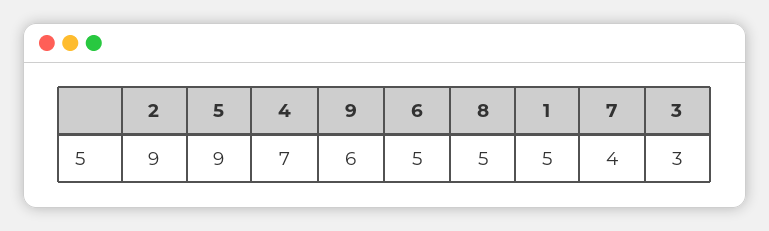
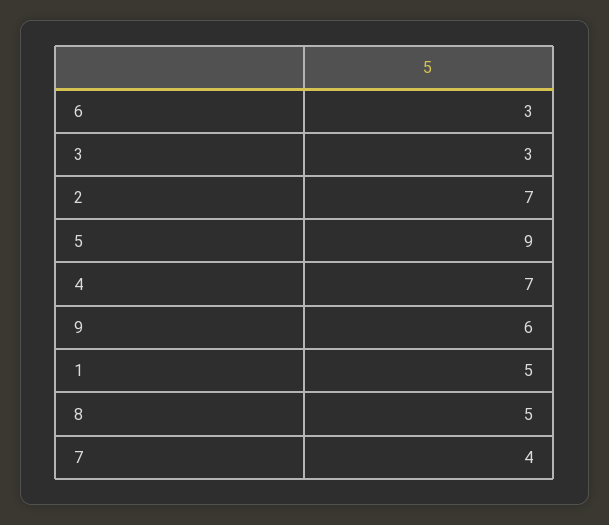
  {
-   "2": 9,
+   "2": 7,
    "5": 9,
    "4": 7,
    "9": 6,
-   "6": 5,
+   "6": 3,
    "8": 5,
    "1": 5,
    "7": 4,
    "3": 3
  }

